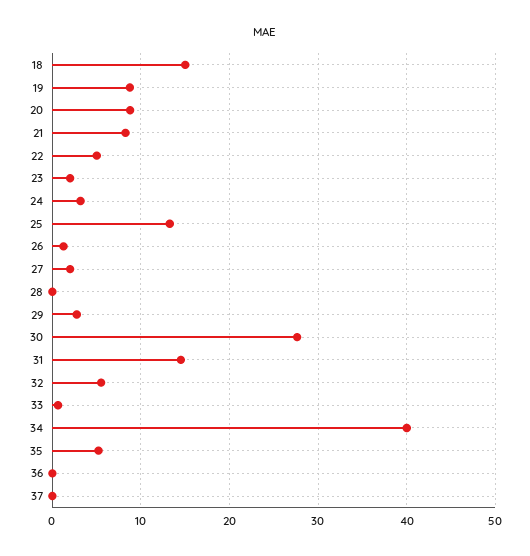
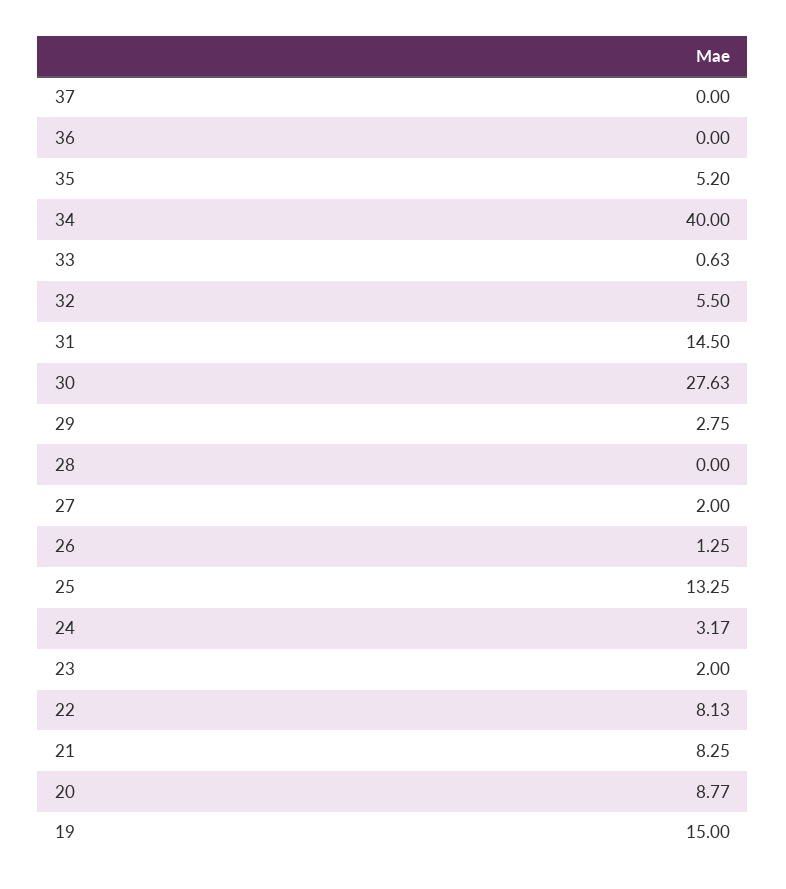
  {
-   "18": 15,
-   "19": 9,
+   "19": 15,
    "20": 8.77,
    "21": 8.25,
-   "22": 5,
+   "22": 8.13,
    "23": 2,
    "24": 3.17,
    "25": 13.25,
    "26": 1.25,
    "27": 2,
    "28": 0,
    "29": 2.75,
    "30": 27.63,
    "31": 14.5,
    "32": 5.5,
    "33": 0.63,
    "34": 40,
    "35": 5.2,
    "36": 0,
    "37": 0
  }

